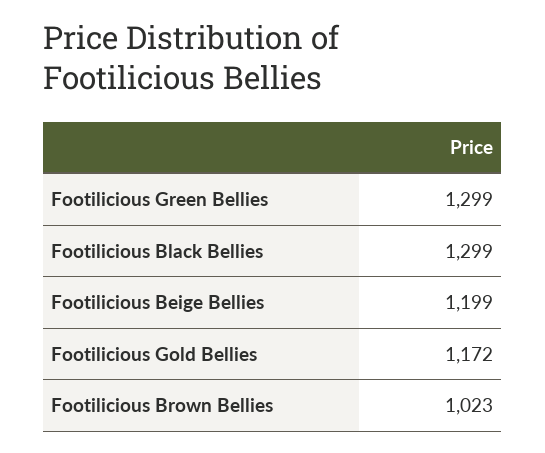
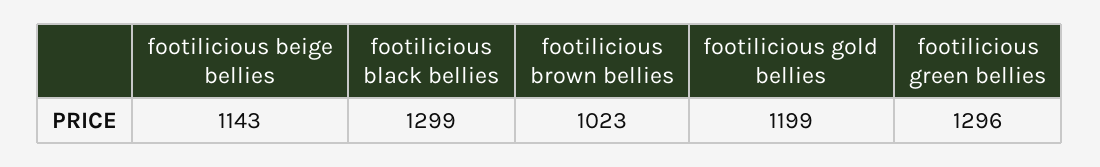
  {
-   "Footilicious Green Bellies": 1299,
+   "Footilicious Green Bellies": 1296,
    "Footilicious Black Bellies": 1299,
-   "Footilicious Beige Bellies": 1199,
+   "Footilicious Beige Bellies": 1143,
-   "Footilicious Gold Bellies": 1172,
+   "Footilicious Gold Bellies": 1199,
    "Footilicious Brown Bellies": 1023
  }

